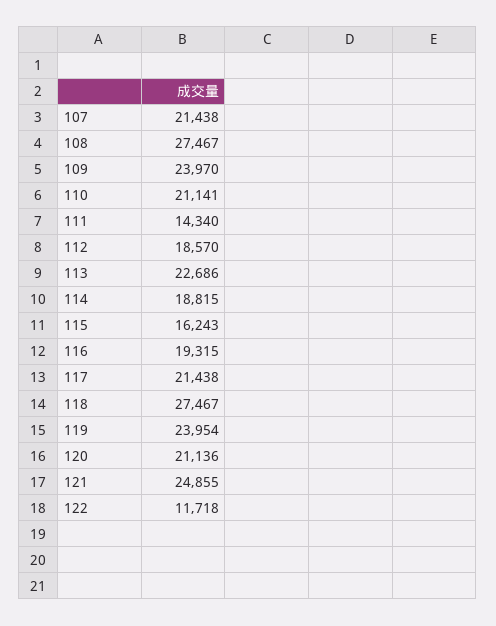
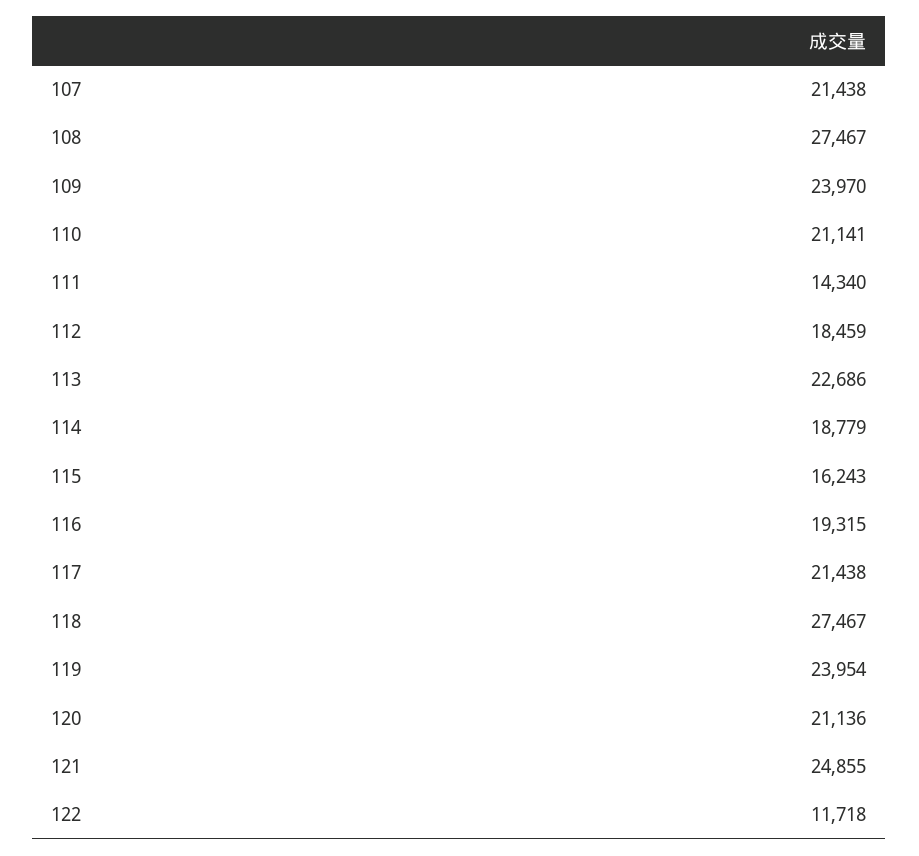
  {
    "107": 21438,
    "108": 27467,
    "109": 23970,
    "110": 21141,
    "111": 14340,
-   "112": 18570,
+   "112": 18459,
    "113": 22686,
-   "114": 18815,
+   "114": 18779,
    "115": 16243,
    "116": 19315,
    "117": 21438,
    "118": 27467,
    "119": 23954,
    "120": 21136,
    "121": 24855,
    "122": 11718
  }

